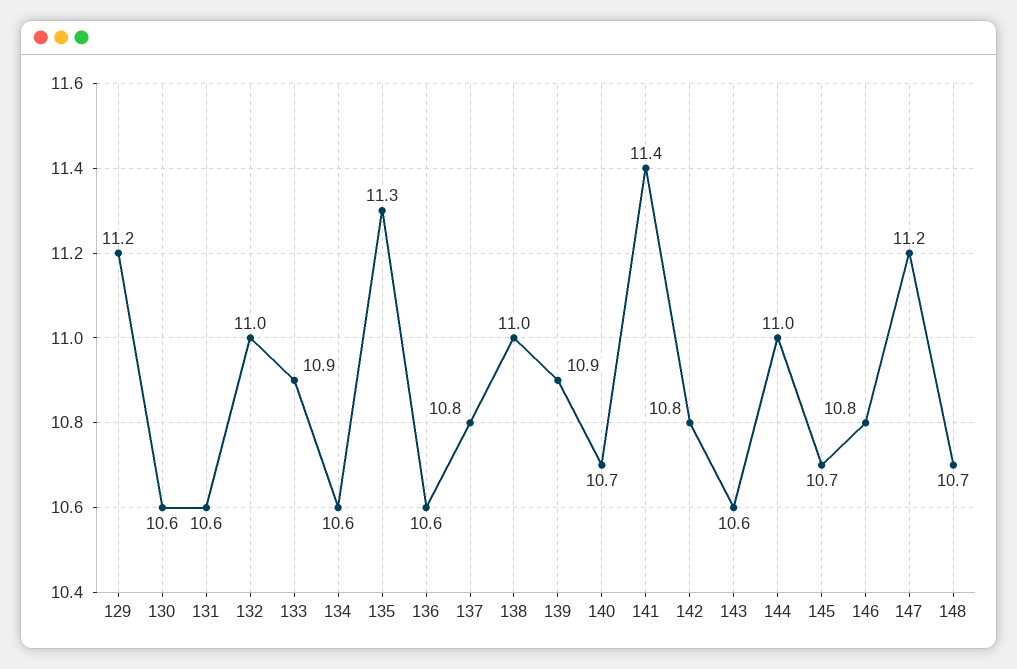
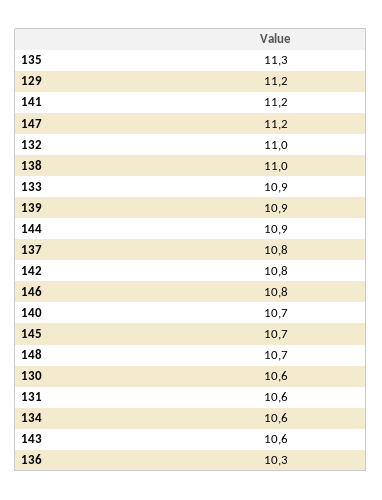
  {
    "129": 11.2,
    "130": 10.6,
    "131": 10.6,
    "132": 11,
    "133": 10.9,
    "134": 10.6,
    "135": 11.3,
-   "136": 10.6,
+   "136": 10.3,
    "137": 10.8,
    "138": 11,
    "139": 10.9,
    "140": 10.7,
-   "141": 11.4,
+   "141": 11.2,
    "142": 10.8,
    "143": 10.6,
-   "144": 11,
+   "144": 10.9,
    "145": 10.7,
    "146": 10.8,
    "147": 11.2,
    "148": 10.7
  }

